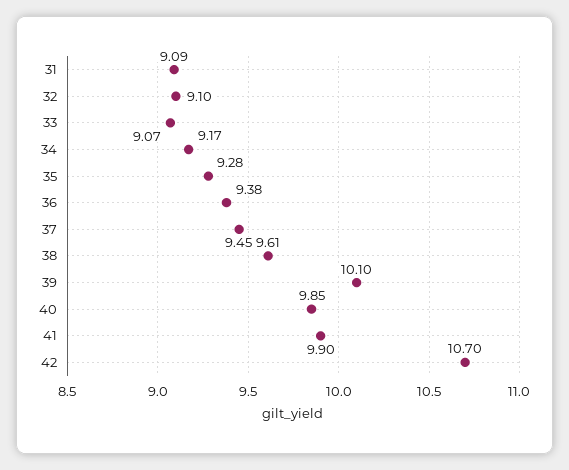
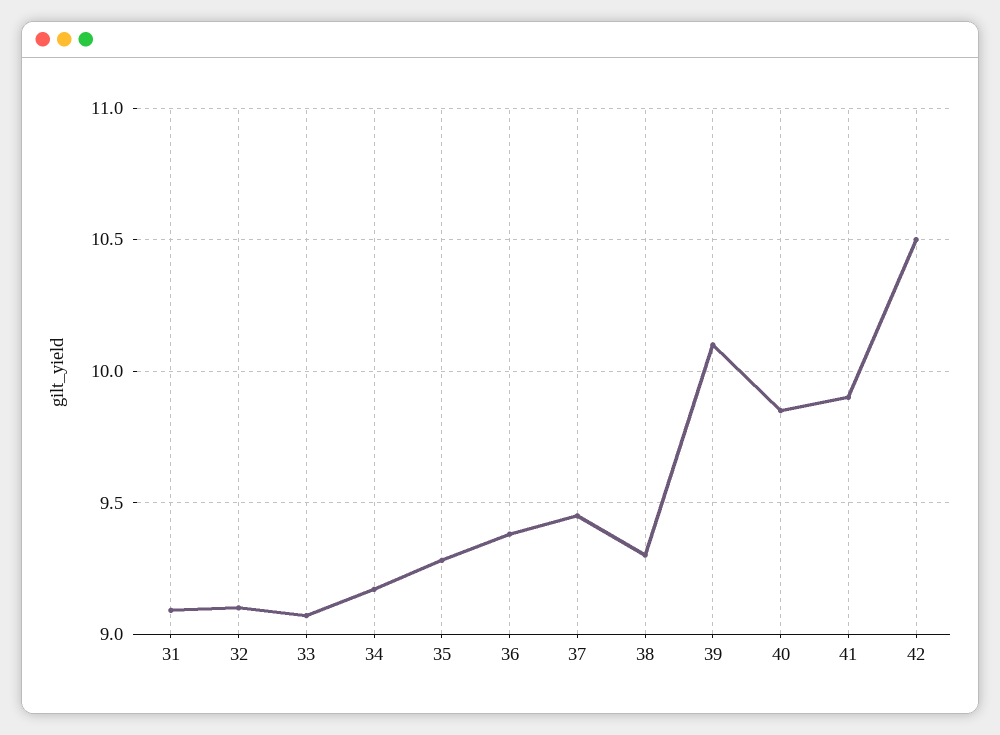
  {
    "31": 9.09,
    "32": 9.1,
    "33": 9.07,
    "34": 9.17,
    "35": 9.28,
    "36": 9.38,
    "37": 9.45,
-   "38": 9.61,
+   "38": 9.3,
    "39": 10.1,
    "40": 9.85,
    "41": 9.9,
-   "42": 10.7
+   "42": 10.5
  }

